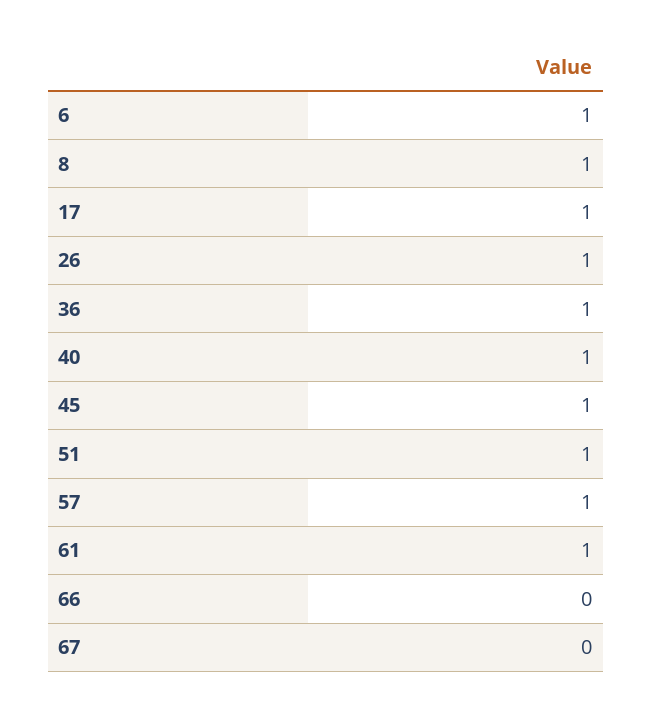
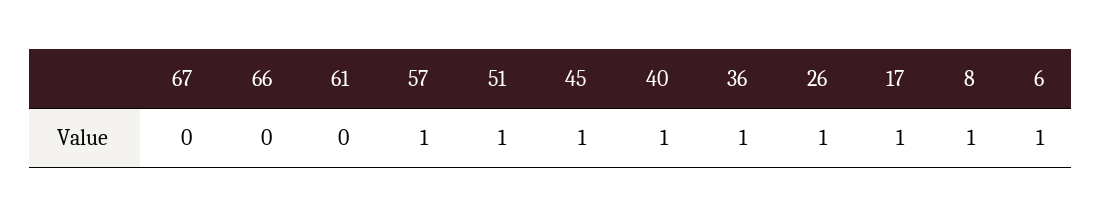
  {
    "6": 1,
    "8": 1,
    "17": 1,
    "26": 1,
    "36": 1,
    "40": 1,
    "45": 1,
    "51": 1,
    "57": 1,
-   "61": 1,
+   "61": 0,
    "66": 0,
    "67": 0
  }

